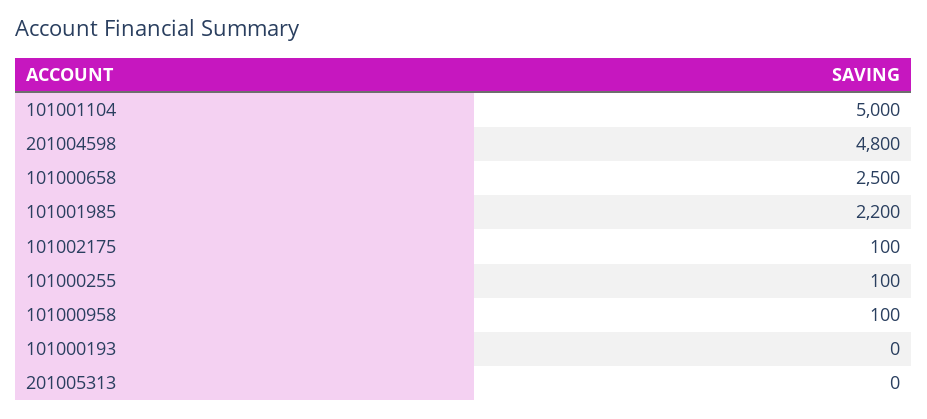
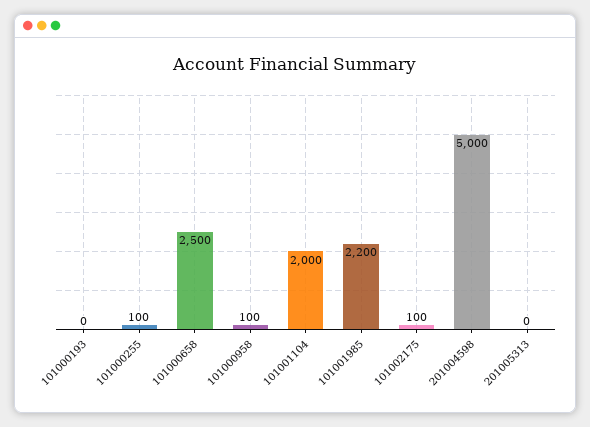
  {
-   "101001104": 5000,
+   "101001104": 2000,
-   "201004598": 4800,
+   "201004598": 5000,
    "101000658": 2500,
    "101001985": 2200,
    "101002175": 100,
    "101000255": 100,
    "101000958": 100,
    "101000193": 0,
    "201005313": 0
  }

